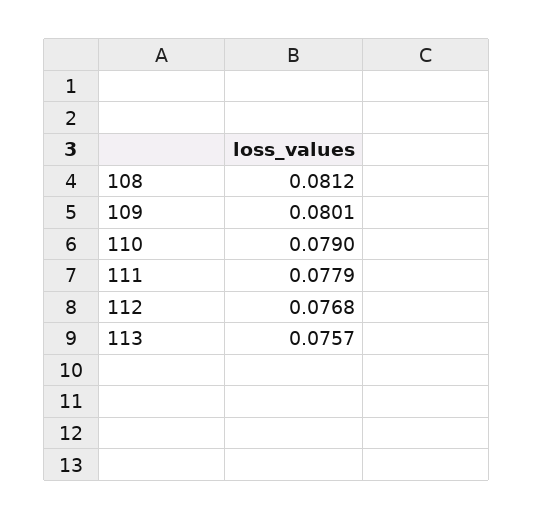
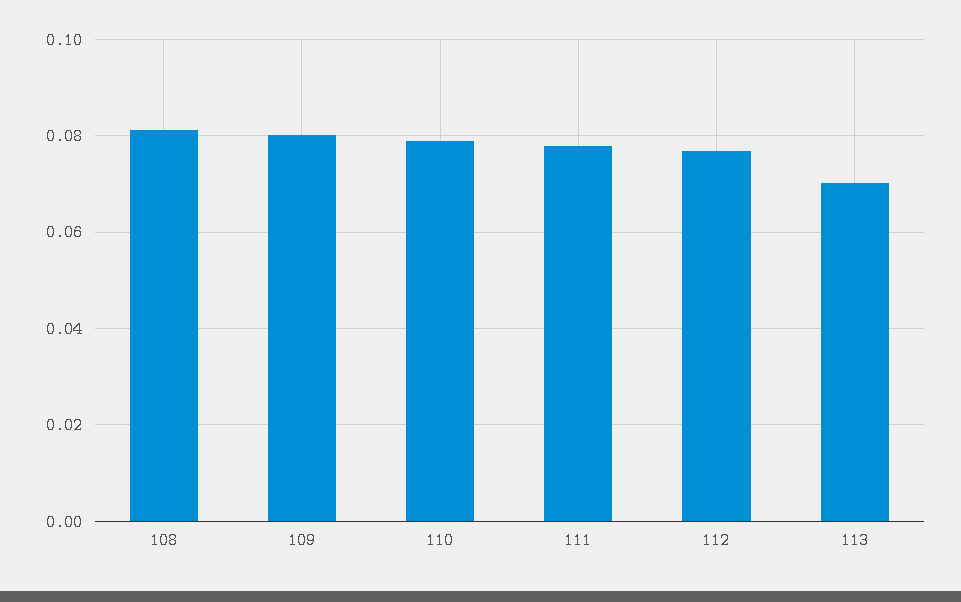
  {
    "108": 0.0812,
    "109": 0.0801,
    "110": 0.079,
    "111": 0.0779,
    "112": 0.0768,
-   "113": 0.0757
+   "113": 0.07
  }

